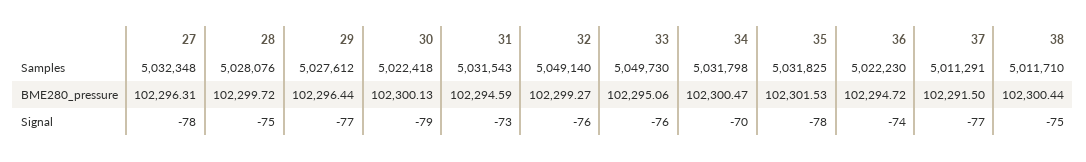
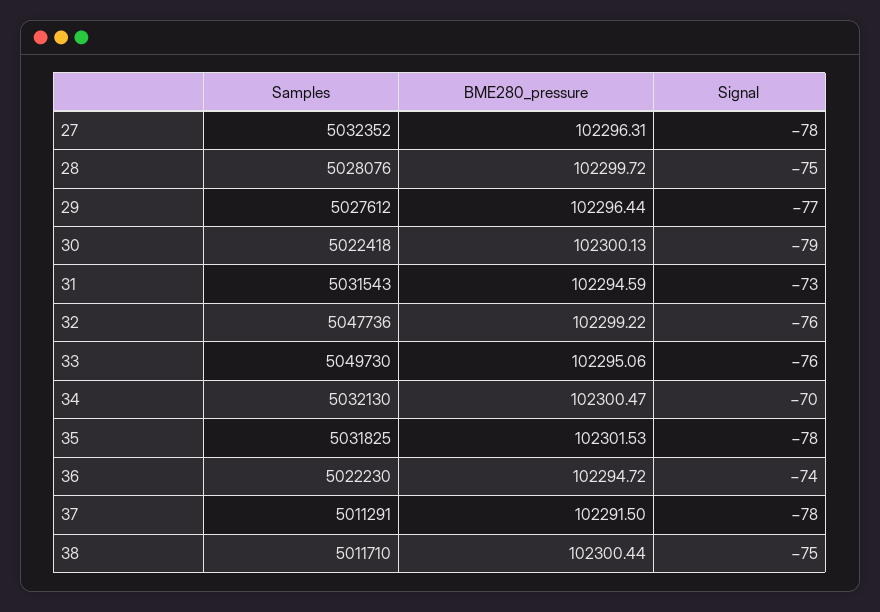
  {
    "27": {
-     "Samples": 5032348,
+     "Samples": 5032352,
      "BME280_pressure": 102296.31,
      "Signal": -78
    },
    "28": {
      "Samples": 5028076,
      "BME280_pressure": 102299.72,
      "Signal": -75
    },
    "29": {
      "Samples": 5027612,
      "BME280_pressure": 102296.44,
      "Signal": -77
    },
    "30": {
      "Samples": 5022418,
      "BME280_pressure": 102300.13,
      "Signal": -79
    },
    "31": {
      "Samples": 5031543,
      "BME280_pressure": 102294.59,
      "Signal": -73
    },
    "32": {
-     "Samples": 5049140,
+     "Samples": 5047736,
-     "BME280_pressure": 102299.27,
+     "BME280_pressure": 102299.22,
      "Signal": -76
    },
    "33": {
      "Samples": 5049730,
      "BME280_pressure": 102295.06,
      "Signal": -76
    },
    "34": {
-     "Samples": 5031798,
+     "Samples": 5032130,
      "BME280_pressure": 102300.47,
      "Signal": -70
    },
    "35": {
      "Samples": 5031825,
      "BME280_pressure": 102301.53,
      "Signal": -78
    },
    "36": {
      "Samples": 5022230,
      "BME280_pressure": 102294.72,
      "Signal": -74
    },
    "37": {
      "Samples": 5011291,
      "BME280_pressure": 102291.5,
-     "Signal": -77
+     "Signal": -78
    },
    "38": {
      "Samples": 5011710,
      "BME280_pressure": 102300.44,
      "Signal": -75
    }
  }

